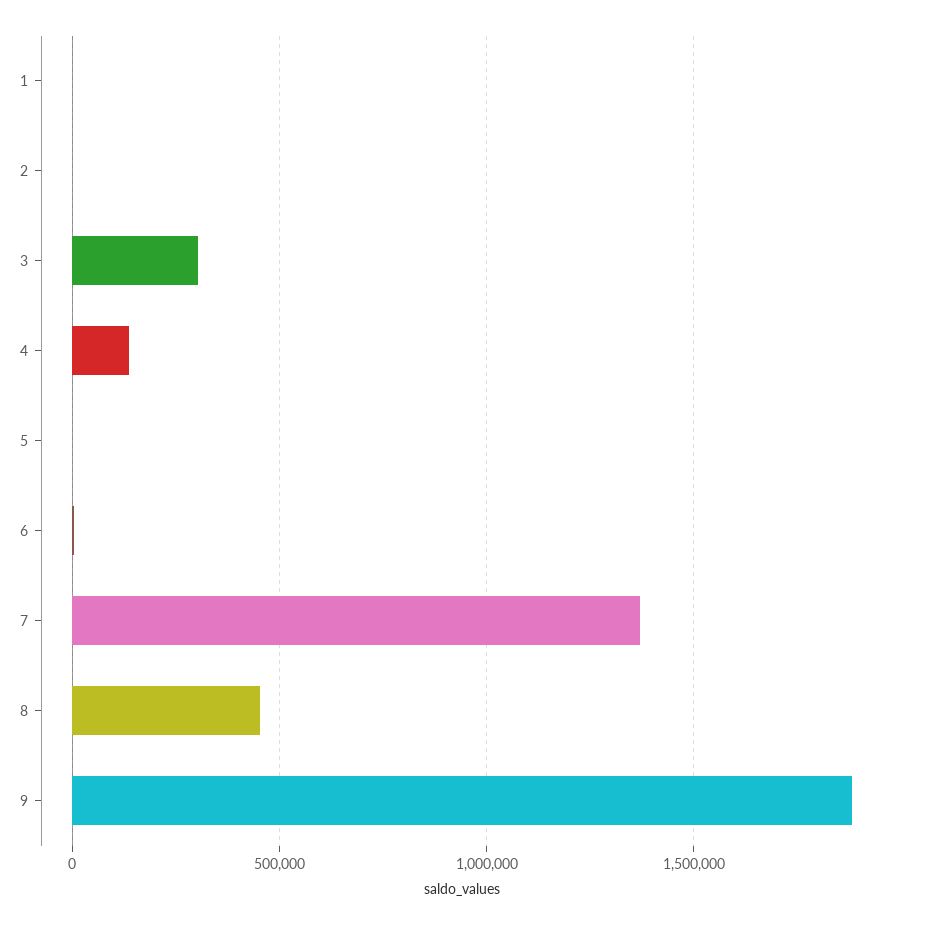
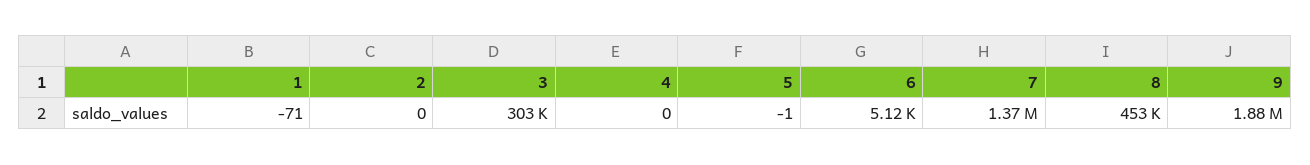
  {
    "1": -71,
    "2": 0,
    "3": 303000,
-   "4": 150000,
+   "4": 0,
    "5": -1,
    "6": 5120,
    "7": 1370000,
    "8": 453000,
    "9": 1880000
  }

